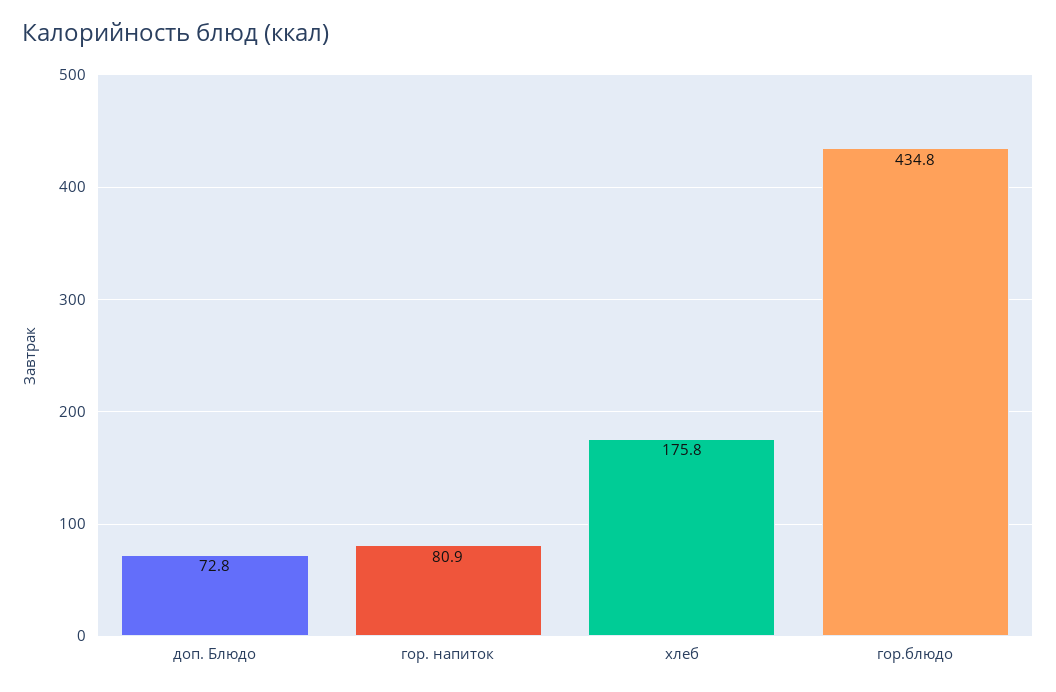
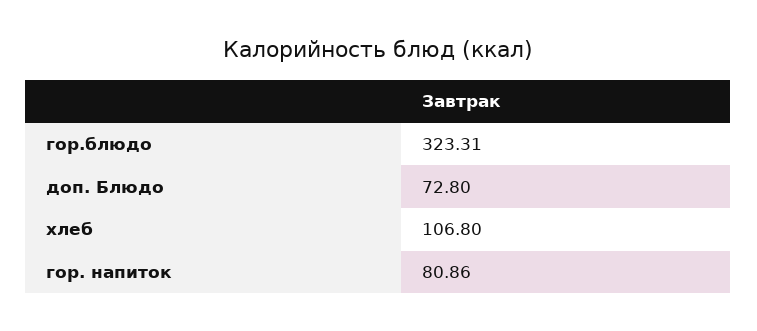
  {
    "доп. Блюдо": 72.8,
    "гор. напиток": 80.86,
-   "хлеб": 175.8,
+   "хлеб": 106.8,
-   "гор.блюдо": 434.8
+   "гор.блюдо": 323.31
  }

